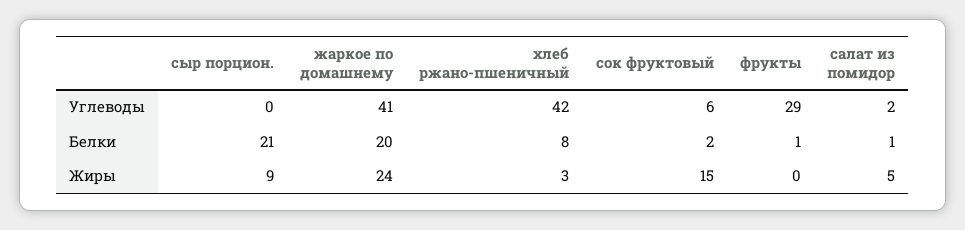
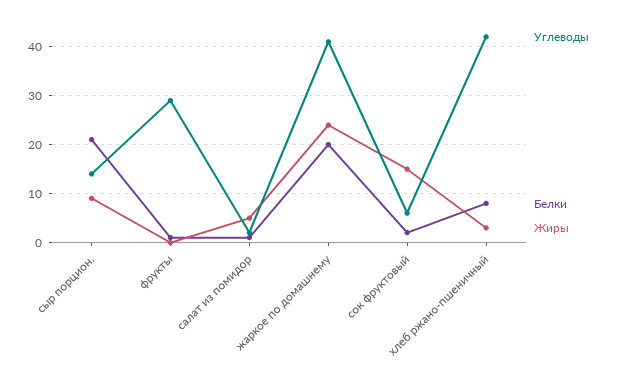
  {
    "Углеводы": {
-     "сыр порцион.": 0,
+     "сыр порцион.": 15,
      "жаркое по домашнему": 41,
      "хлеб ржано-пшеничный": 42,
      "сок фруктовый": 6,
      "фрукты": 29,
      "салат из помидор": 2
    },
    "Белки": {
      "сыр порцион.": 21,
      "жаркое по домашнему": 20,
      "хлеб ржано-пшеничный": 8,
      "сок фруктовый": 2,
      "фрукты": 1,
      "салат из помидор": 1
    },
    "Жиры": {
      "сыр порцион.": 9,
      "жаркое по домашнему": 24,
      "хлеб ржано-пшеничный": 3,
      "сок фруктовый": 15,
      "фрукты": 0,
      "салат из помидор": 5
    }
  }

